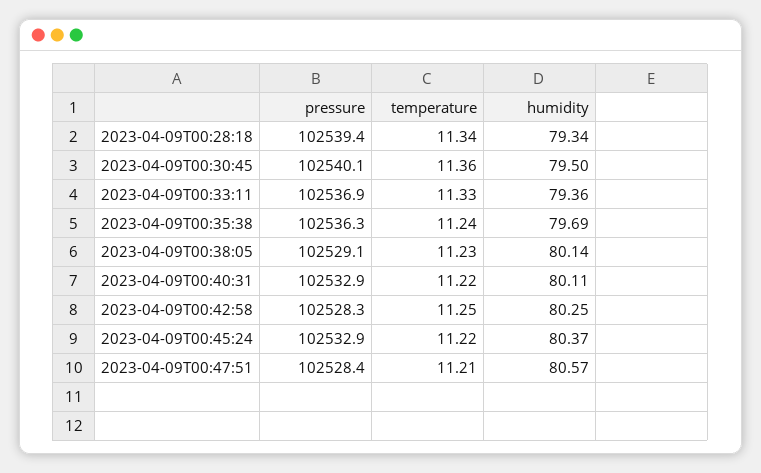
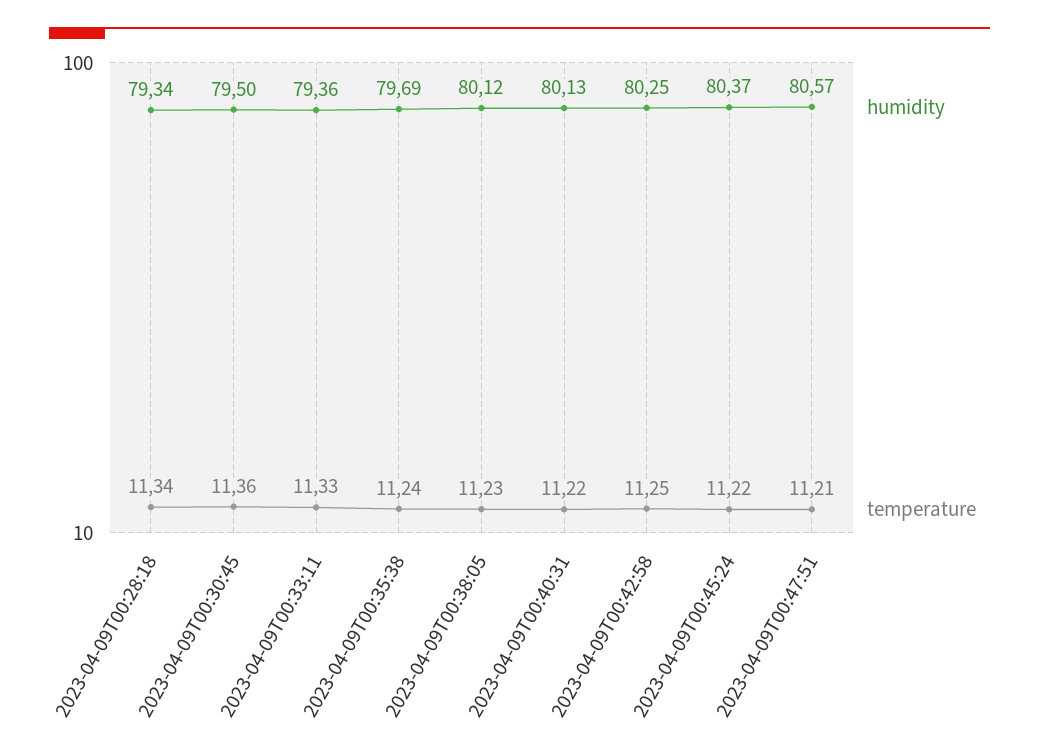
  {
-   "pressure": {
-     "2023-04-09T00:28:18": 102539.4,
-     "2023-04-09T00:30:45": 102540.1,
-     "2023-04-09T00:33:11": 102536.9,
-     "2023-04-09T00:35:38": 102536.3,
-     "2023-04-09T00:38:05": 102529.1,
-     "2023-04-09T00:40:31": 102532.9,
-     "2023-04-09T00:42:58": 102528.3,
-     "2023-04-09T00:45:24": 102532.9,
-     "2023-04-09T00:47:51": 102528.4
-   },
    "temperature": {
      "2023-04-09T00:28:18": 11.34,
      "2023-04-09T00:30:45": 11.36,
      "2023-04-09T00:33:11": 11.33,
      "2023-04-09T00:35:38": 11.24,
      "2023-04-09T00:38:05": 11.23,
      "2023-04-09T00:40:31": 11.22,
      "2023-04-09T00:42:58": 11.25,
      "2023-04-09T00:45:24": 11.22,
      "2023-04-09T00:47:51": 11.21
    },
    "humidity": {
      "2023-04-09T00:28:18": 79.34,
      "2023-04-09T00:30:45": 79.5,
      "2023-04-09T00:33:11": 79.36,
      "2023-04-09T00:35:38": 79.69,
-     "2023-04-09T00:38:05": 80.14,
+     "2023-04-09T00:38:05": 80.12,
-     "2023-04-09T00:40:31": 80.11,
+     "2023-04-09T00:40:31": 80.13,
      "2023-04-09T00:42:58": 80.25,
      "2023-04-09T00:45:24": 80.37,
      "2023-04-09T00:47:51": 80.57
    }
  }

